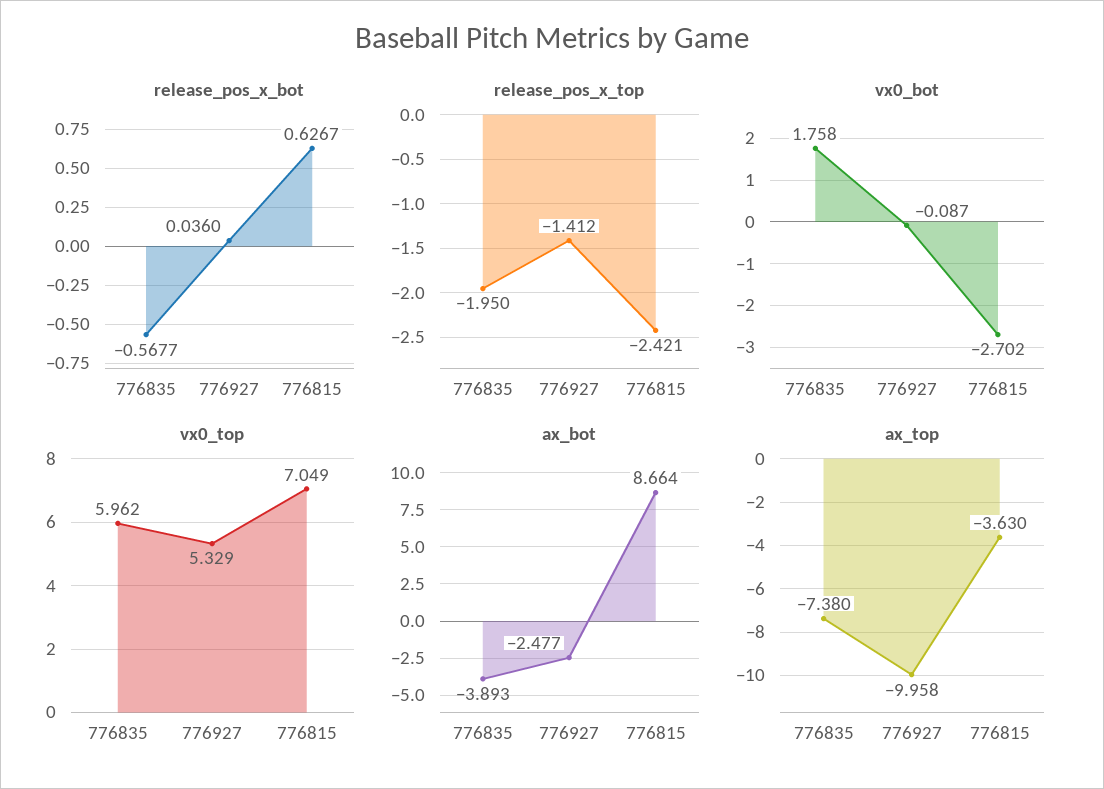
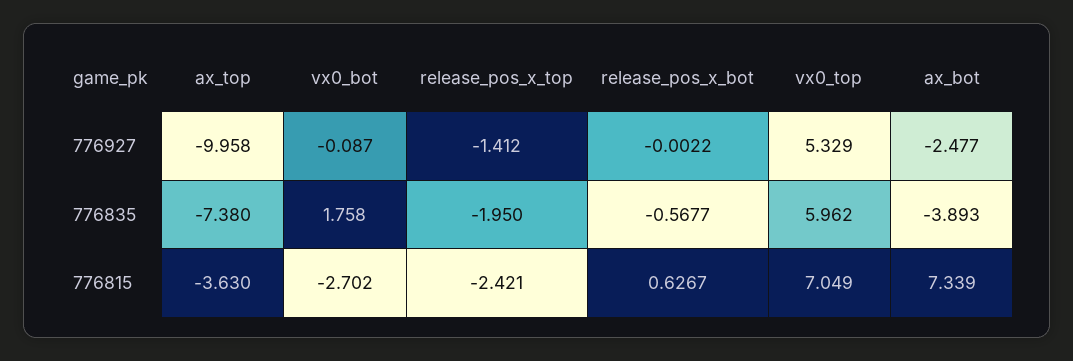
  {
    "release_pos_x_bot": {
      "776835": -0.5677,
-     "776927": 0.036,
+     "776927": -0.0022,
      "776815": 0.6267
    },
    "release_pos_x_top": {
      "776835": -1.95,
      "776927": -1.412,
      "776815": -2.421
    },
    "vx0_bot": {
      "776835": 1.758,
      "776927": -0.087,
      "776815": -2.702
    },
    "vx0_top": {
      "776835": 5.962,
      "776927": 5.329,
      "776815": 7.049
    },
    "ax_bot": {
      "776835": -3.893,
      "776927": -2.477,
-     "776815": 8.664
+     "776815": 7.339
    },
    "ax_top": {
      "776835": -7.38,
      "776927": -9.958,
      "776815": -3.63
    }
  }

